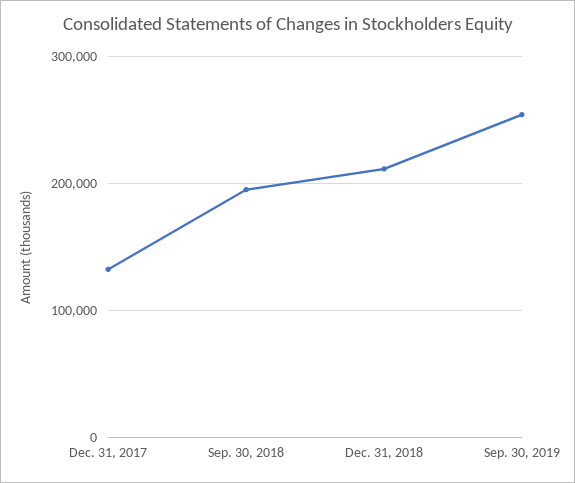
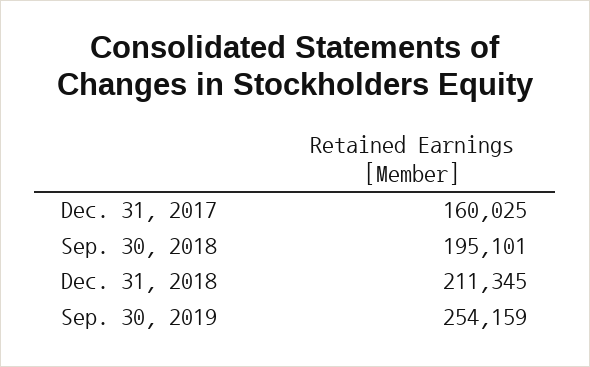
  {
-   "Dec. 31, 2017": 130000,
+   "Dec. 31, 2017": 160025,
    "Sep. 30, 2018": 195101,
    "Dec. 31, 2018": 211345,
    "Sep. 30, 2019": 254159
  }

